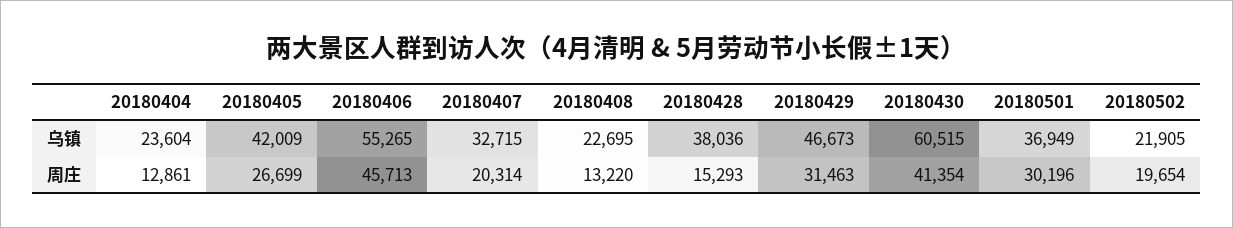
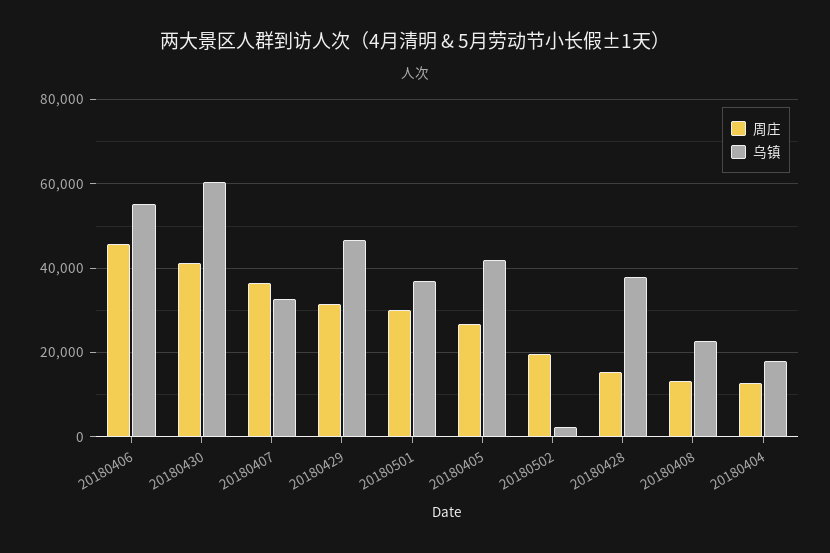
  {
    "乌镇": {
-     "20180404": 23604,
+     "20180404": 18000,
      "20180405": 42009,
      "20180406": 55265,
      "20180407": 32715,
      "20180408": 22695,
      "20180428": 38036,
      "20180429": 46673,
      "20180430": 60515,
      "20180501": 36949,
-     "20180502": 21905
+     "20180502": 2000
    },
    "周庄": {
      "20180404": 12861,
      "20180405": 26699,
      "20180406": 45713,
-     "20180407": 20314,
+     "20180407": 36000,
      "20180408": 13220,
      "20180428": 15293,
      "20180429": 31463,
      "20180430": 41354,
      "20180501": 30196,
      "20180502": 19654
    }
  }

